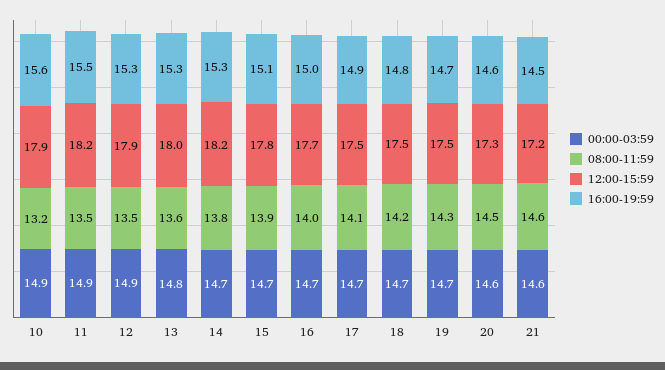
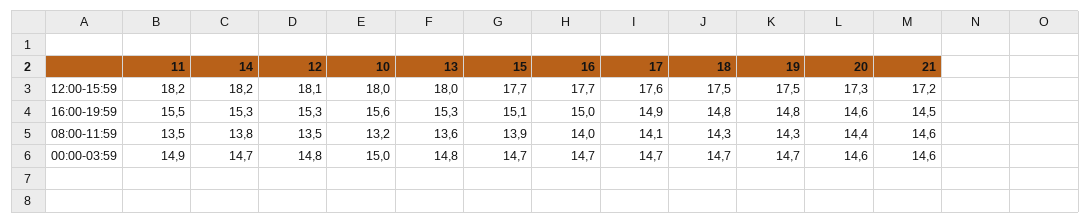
  {
    "00:00-03:59": {
-     "10": 14.9,
+     "10": 15,
      "11": 14.9,
-     "12": 14.9,
+     "12": 14.8,
      "13": 14.8,
      "14": 14.7,
      "15": 14.7,
      "16": 14.7,
      "17": 14.7,
      "18": 14.7,
      "19": 14.7,
      "20": 14.6,
      "21": 14.6
    },
    "08:00-11:59": {
      "10": 13.2,
      "11": 13.5,
      "12": 13.5,
      "13": 13.6,
      "14": 13.8,
      "15": 13.9,
      "16": 14,
      "17": 14.1,
-     "18": 14.2,
+     "18": 14.3,
      "19": 14.3,
-     "20": 14.5,
+     "20": 14.4,
      "21": 14.6
    },
    "12:00-15:59": {
-     "10": 17.9,
+     "10": 18,
      "11": 18.2,
-     "12": 17.9,
+     "12": 18.1,
      "13": 18,
      "14": 18.2,
-     "15": 17.8,
+     "15": 17.7,
      "16": 17.7,
-     "17": 17.5,
+     "17": 17.6,
      "18": 17.5,
      "19": 17.5,
      "20": 17.3,
      "21": 17.2
    },
    "16:00-19:59": {
      "10": 15.6,
      "11": 15.5,
      "12": 15.3,
      "13": 15.3,
      "14": 15.3,
      "15": 15.1,
      "16": 15,
      "17": 14.9,
      "18": 14.8,
-     "19": 14.7,
+     "19": 14.8,
      "20": 14.6,
      "21": 14.5
    }
  }

